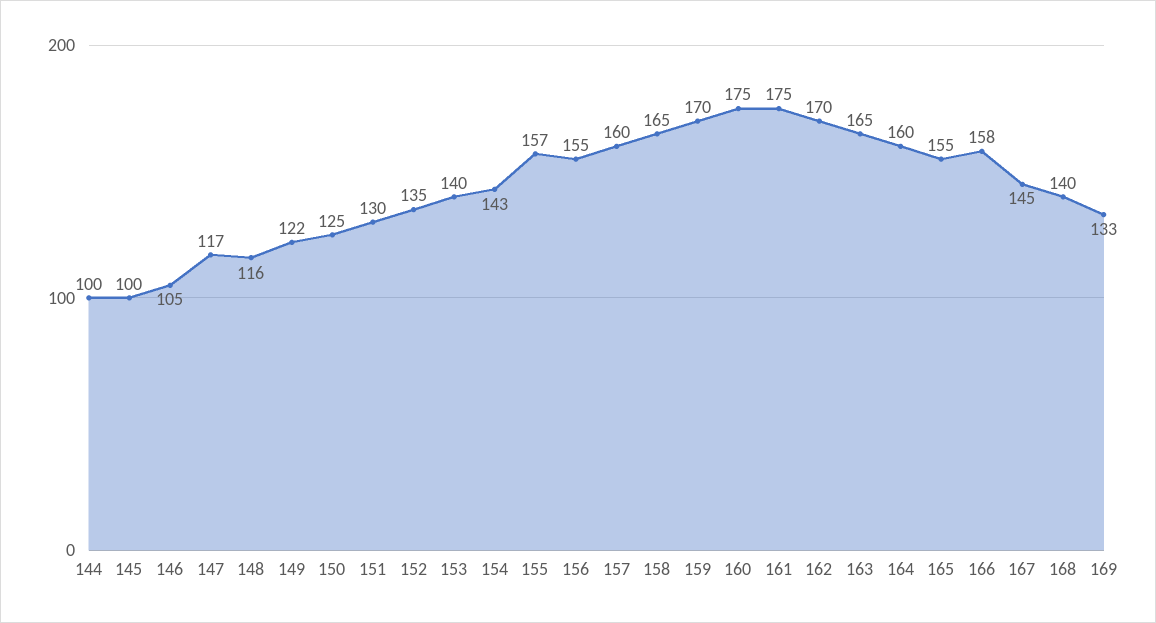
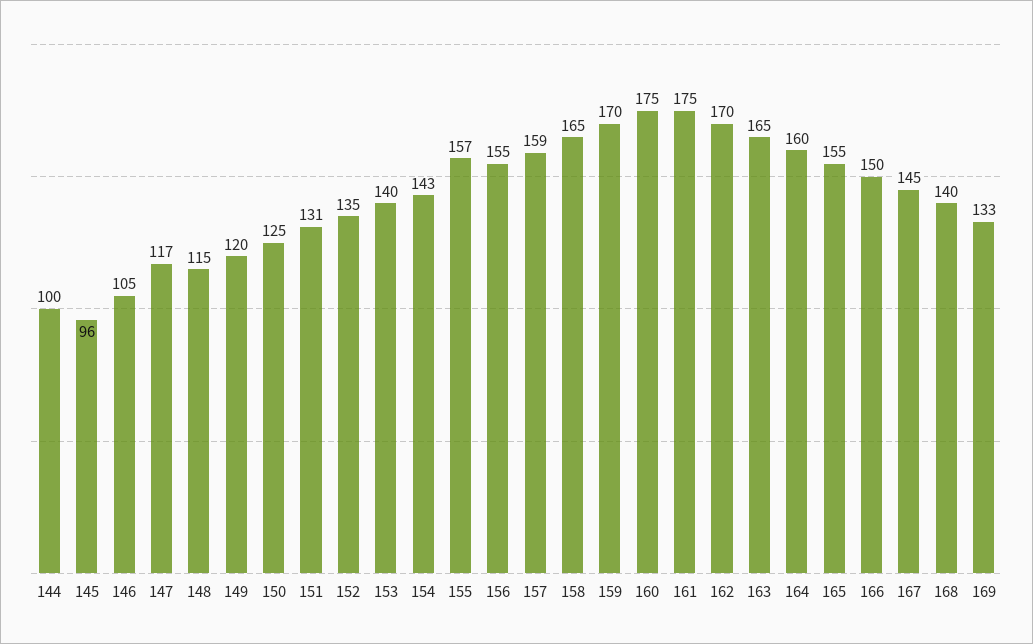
  {
    "144": 100,
-   "145": 100,
+   "145": 96,
    "146": 105,
    "147": 117,
-   "148": 116,
+   "148": 115,
-   "149": 122,
+   "149": 120,
    "150": 125,
-   "151": 130,
+   "151": 131,
    "152": 135,
    "153": 140,
    "154": 143,
    "155": 157,
    "156": 155,
-   "157": 160,
+   "157": 159,
    "158": 165,
    "159": 170,
    "160": 175,
    "161": 175,
    "162": 170,
    "163": 165,
    "164": 160,
    "165": 155,
-   "166": 158,
+   "166": 150,
    "167": 145,
    "168": 140,
    "169": 133
  }

